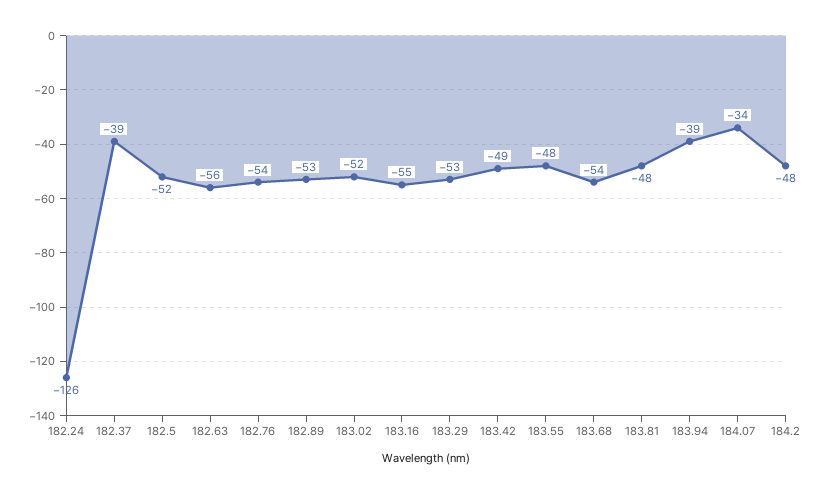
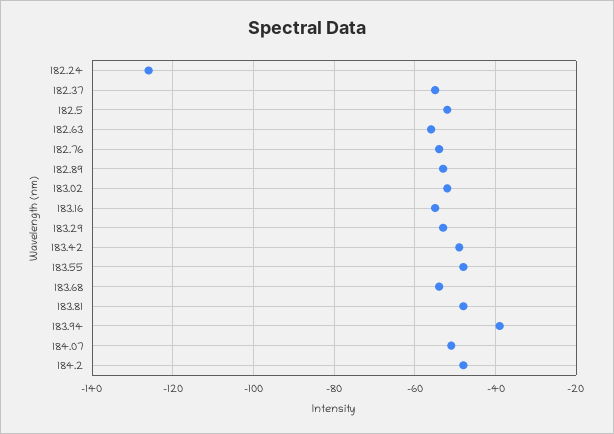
  {
    "182.24": -126,
-   "182.37": -39,
+   "182.37": -55,
    "182.5": -52,
    "182.63": -56,
    "182.76": -54,
    "182.89": -53,
    "183.02": -52,
    "183.16": -55,
    "183.29": -53,
    "183.42": -49,
    "183.55": -48,
    "183.68": -54,
    "183.81": -48,
    "183.94": -39,
-   "184.07": -34,
+   "184.07": -50,
    "184.2": -48
  }

